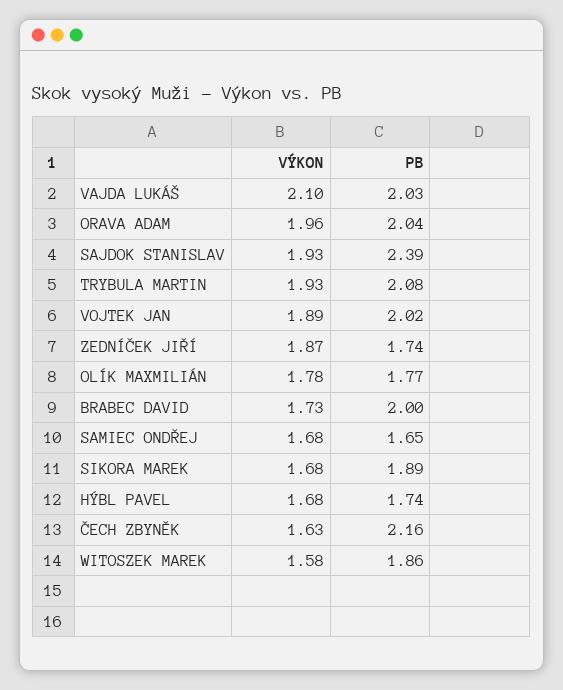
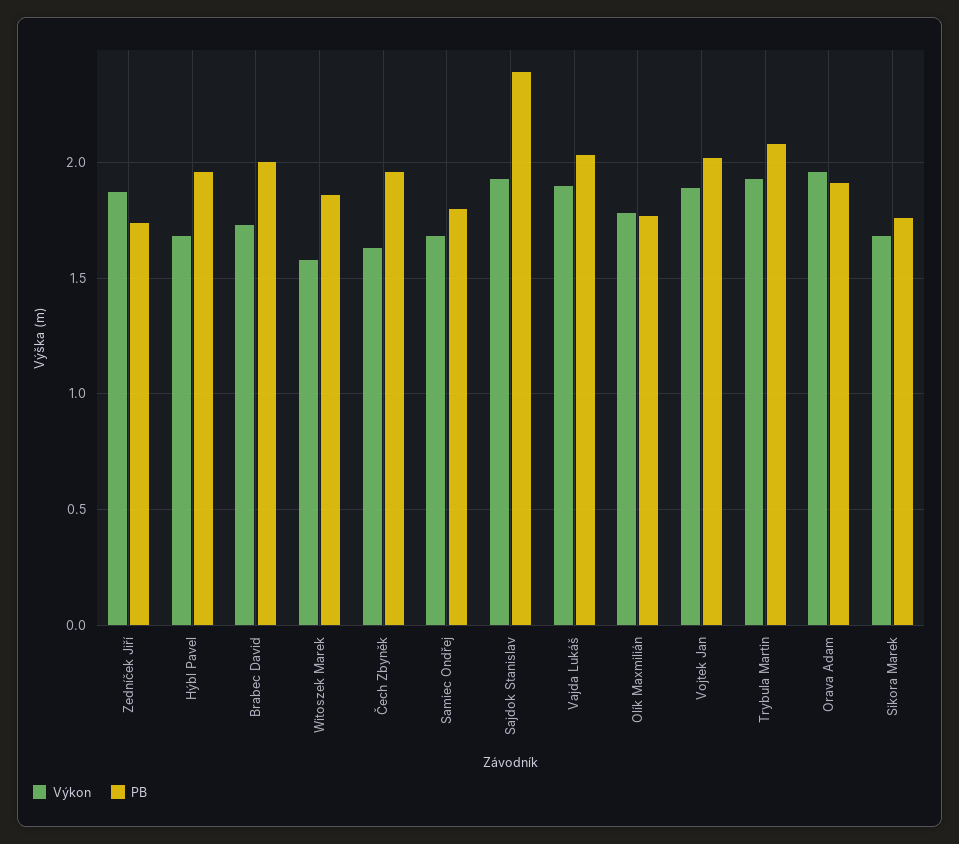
  {
    "VÝKON": {
-     "VAJDA LUKÁŠ": 2.1,
+     "VAJDA LUKÁŠ": 1.9,
      "ORAVA ADAM": 1.96,
      "SAJDOK STANISLAV": 1.93,
      "TRYBULA MARTIN": 1.93,
      "VOJTEK JAN": 1.89,
      "ZEDNÍČEK JIŘÍ": 1.87,
      "OLÍK MAXMILIÁN": 1.78,
      "BRABEC DAVID": 1.73,
      "SAMIEC ONDŘEJ": 1.68,
      "SIKORA MAREK": 1.68,
      "HÝBL PAVEL": 1.68,
      "ČECH ZBYNĚK": 1.63,
      "WITOSZEK MAREK": 1.58
    },
    "PB": {
      "VAJDA LUKÁŠ": 2.03,
-     "ORAVA ADAM": 2.04,
+     "ORAVA ADAM": 1.9,
      "SAJDOK STANISLAV": 2.39,
      "TRYBULA MARTIN": 2.08,
      "VOJTEK JAN": 2.02,
      "ZEDNÍČEK JIŘÍ": 1.74,
      "OLÍK MAXMILIÁN": 1.77,
      "BRABEC DAVID": 2,
-     "SAMIEC ONDŘEJ": 1.65,
+     "SAMIEC ONDŘEJ": 1.8,
-     "SIKORA MAREK": 1.89,
+     "SIKORA MAREK": 1.75,
-     "HÝBL PAVEL": 1.74,
+     "HÝBL PAVEL": 1.95,
-     "ČECH ZBYNĚK": 2.16,
+     "ČECH ZBYNĚK": 1.95,
      "WITOSZEK MAREK": 1.86
    }
  }

